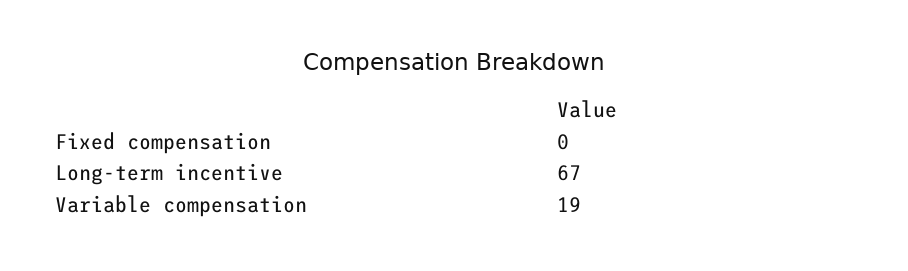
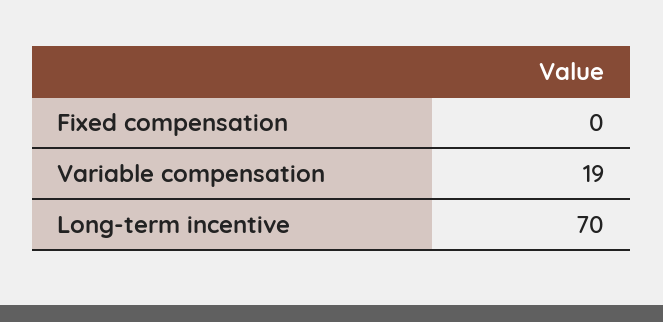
  {
    "Fixed compensation": 0,
-   "Long-term incentive": 67,
+   "Long-term incentive": 70,
    "Variable compensation": 19
  }

